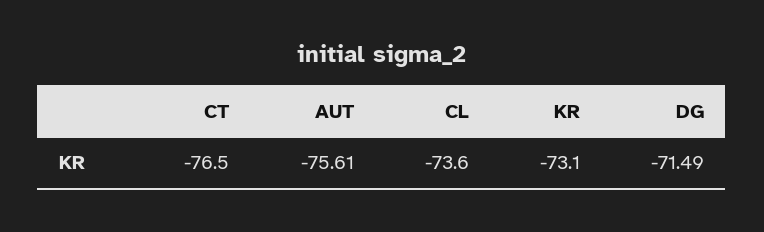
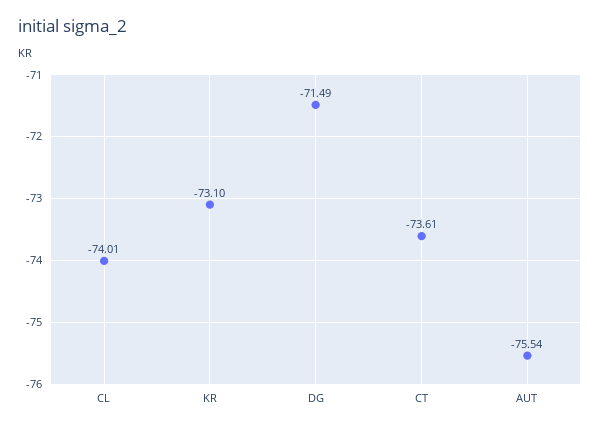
  {
-   "CT": -76.5,
+   "CT": -73.61,
-   "AUT": -75.61,
+   "AUT": -75.54,
-   "CL": -73.6,
+   "CL": -74.01,
    "KR": -73.1,
    "DG": -71.49
  }

